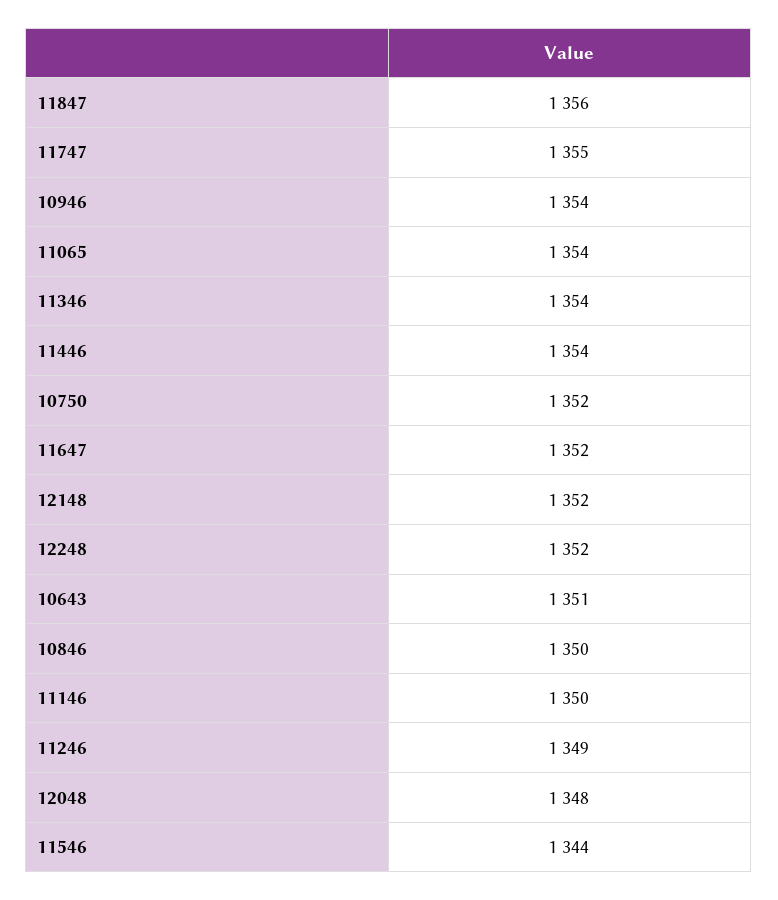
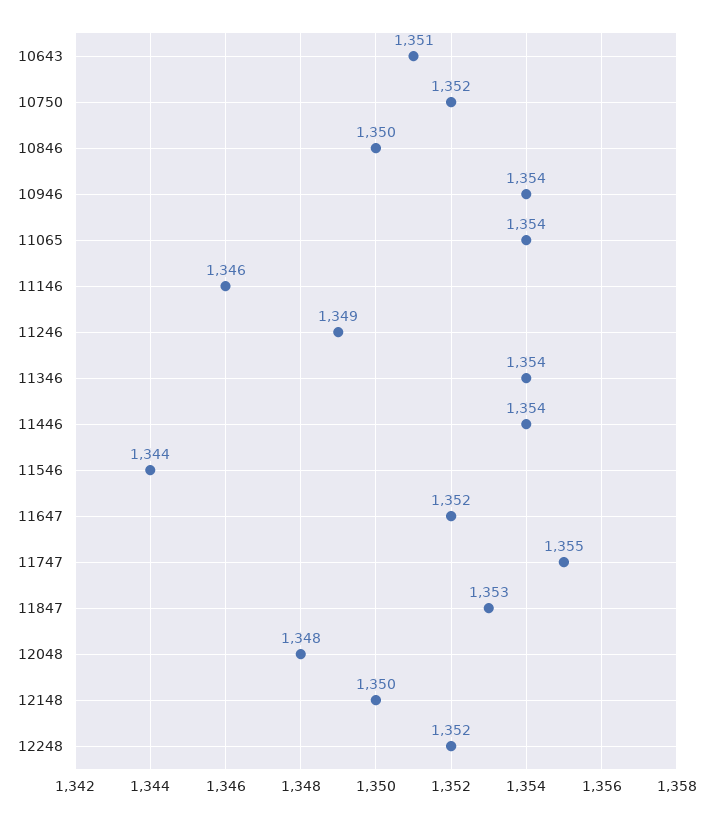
  {
-   "11847": 1356,
+   "11847": 1353,
    "11747": 1355,
    "10946": 1354,
    "11065": 1354,
    "11346": 1354,
    "11446": 1354,
    "10750": 1352,
    "11647": 1352,
-   "12148": 1352,
+   "12148": 1350,
    "12248": 1352,
    "10643": 1351,
    "10846": 1350,
-   "11146": 1350,
+   "11146": 1346,
    "11246": 1349,
    "12048": 1348,
    "11546": 1344
  }

